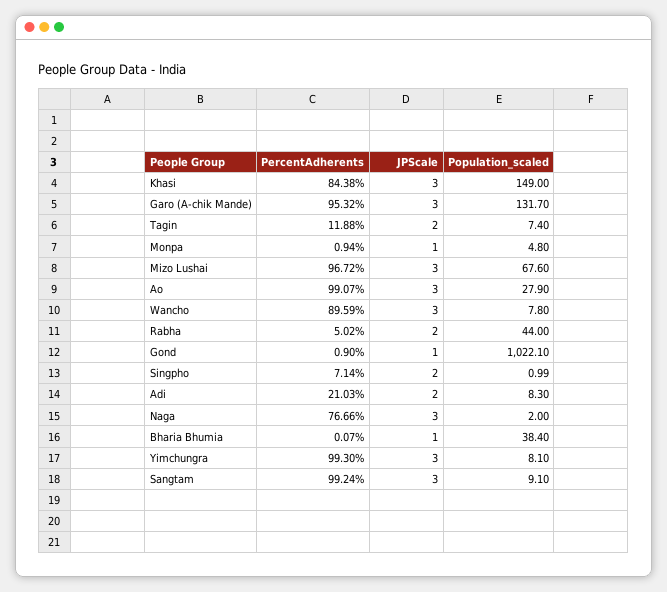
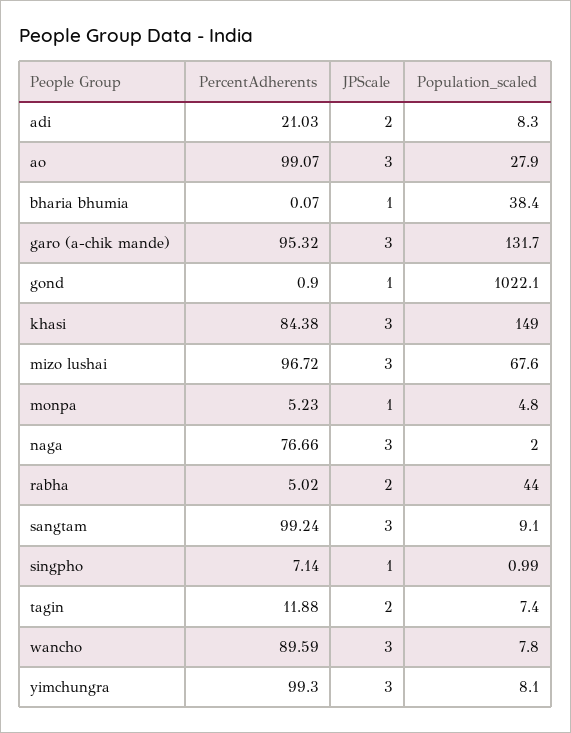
  {
    "PercentAdherents": {
      "Khasi": 84.38,
      "Garo (A-chik Mande)": 95.32,
      "Tagin": 11.88,
-     "Monpa": 0.94,
+     "Monpa": 5.23,
      "Mizo Lushai": 96.72,
      "Ao": 99.07,
      "Wancho": 89.59,
      "Rabha": 5.02,
      "Gond": 0.9,
      "Singpho": 7.14,
      "Adi": 21.03,
      "Naga": 76.66,
      "Bharia Bhumia": 0.07,
      "Yimchungra": 99.3,
      "Sangtam": 99.24
    },
    "JPScale": {
      "Khasi": 3,
      "Garo (A-chik Mande)": 3,
      "Tagin": 2,
      "Monpa": 1,
      "Mizo Lushai": 3,
      "Ao": 3,
      "Wancho": 3,
      "Rabha": 2,
      "Gond": 1,
-     "Singpho": 2,
+     "Singpho": 1,
      "Adi": 2,
      "Naga": 3,
      "Bharia Bhumia": 1,
      "Yimchungra": 3,
      "Sangtam": 3
    },
    "Population_scaled": {
      "Khasi": 149,
      "Garo (A-chik Mande)": 131.7,
      "Tagin": 7.4,
      "Monpa": 4.8,
      "Mizo Lushai": 67.6,
      "Ao": 27.9,
      "Wancho": 7.8,
      "Rabha": 44,
      "Gond": 1022.1,
      "Singpho": 0.99,
      "Adi": 8.3,
      "Naga": 2,
      "Bharia Bhumia": 38.4,
      "Yimchungra": 8.1,
      "Sangtam": 9.1
    }
  }

